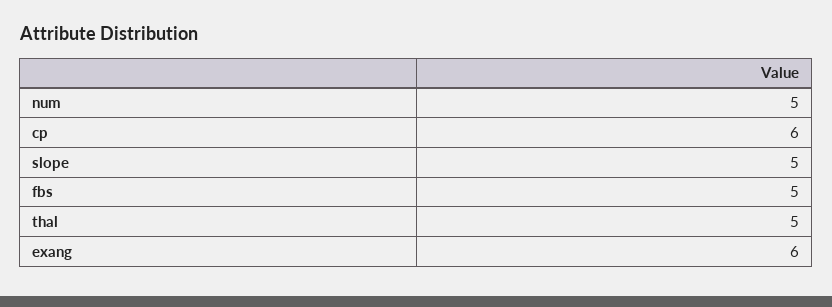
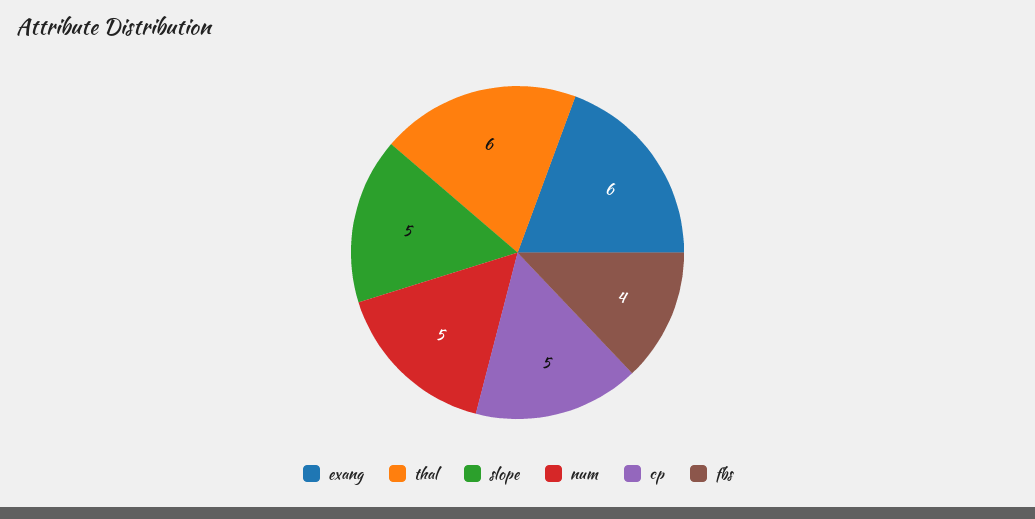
  {
    "num": 5,
-   "cp": 6,
+   "cp": 5,
    "slope": 5,
-   "fbs": 5,
+   "fbs": 4,
-   "thal": 5,
+   "thal": 6,
    "exang": 6
  }

